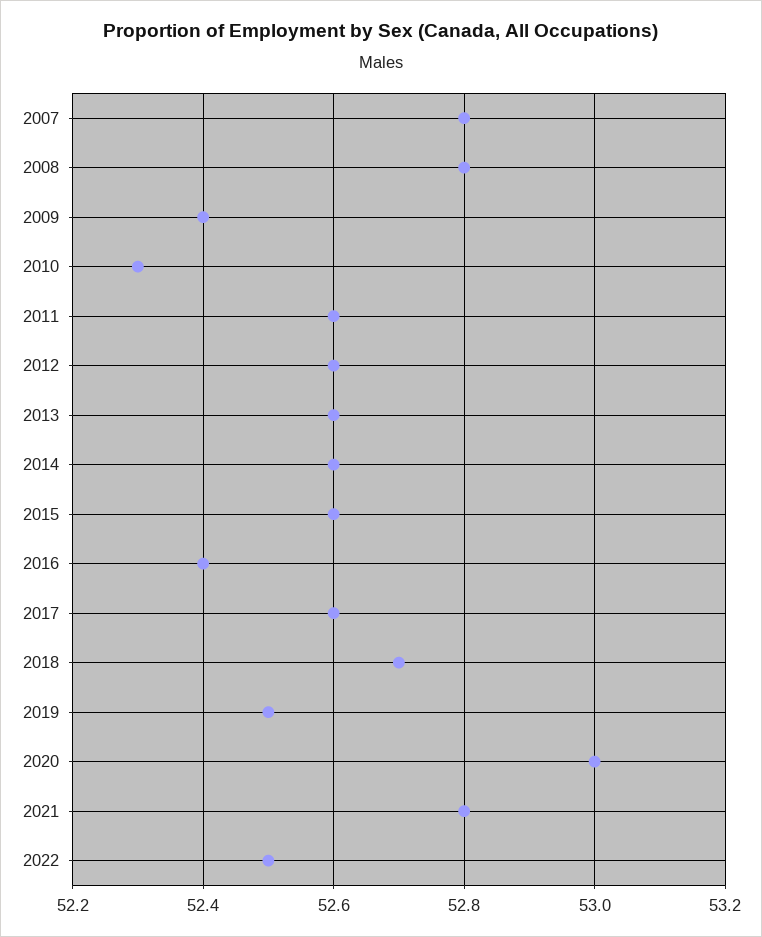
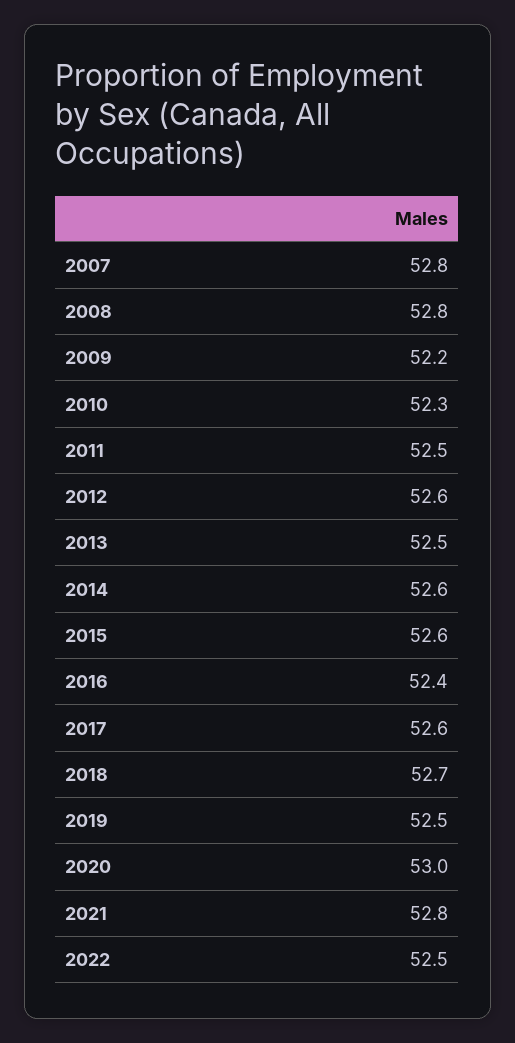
  {
    "2007": 52.8,
    "2008": 52.8,
-   "2009": 52.4,
+   "2009": 52.2,
    "2010": 52.3,
-   "2011": 52.6,
+   "2011": 52.5,
    "2012": 52.6,
-   "2013": 52.6,
+   "2013": 52.5,
    "2014": 52.6,
    "2015": 52.6,
    "2016": 52.4,
    "2017": 52.6,
    "2018": 52.7,
    "2019": 52.5,
    "2020": 53,
    "2021": 52.8,
    "2022": 52.5
  }

